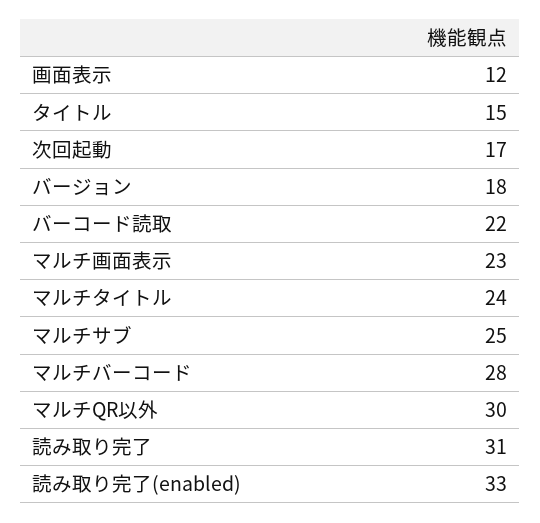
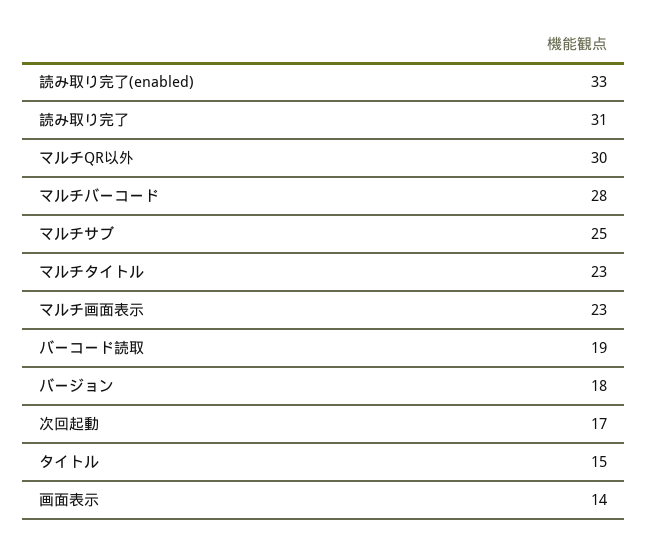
  {
-   "画面表示": 12,
+   "画面表示": 14,
    "タイトル": 15,
    "次回起動": 17,
    "バージョン": 18,
-   "バーコード読取": 22,
+   "バーコード読取": 19,
    "マルチ画面表示": 23,
-   "マルチタイトル": 24,
+   "マルチタイトル": 23,
    "マルチサブ": 25,
    "マルチバーコード": 28,
    "マルチQR以外": 30,
    "読み取り完了": 31,
    "読み取り完了(enabled)": 33
  }

